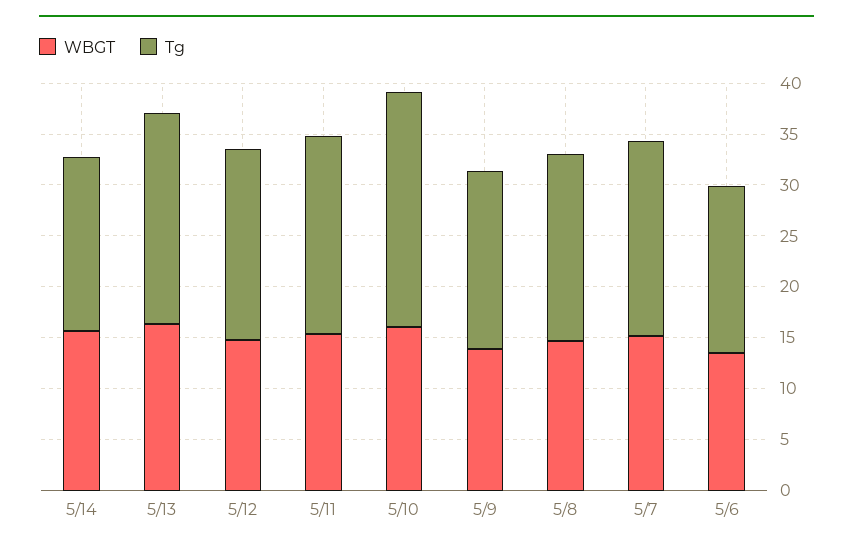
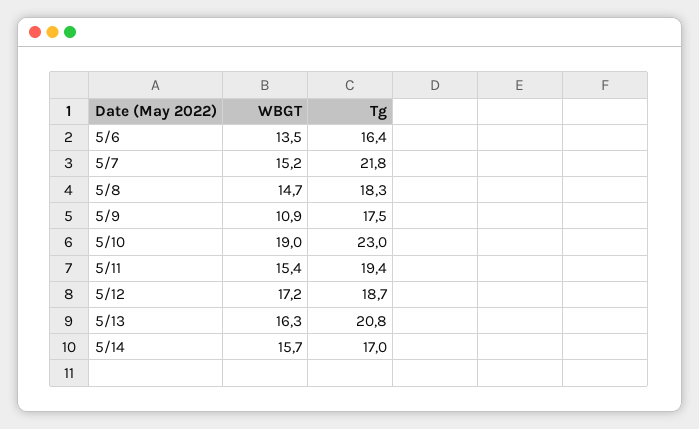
  {
    "WBGT": {
      "5/14": 15.7,
      "5/13": 16.3,
-     "5/12": 15,
+     "5/12": 17.2,
      "5/11": 15.4,
-     "5/10": 16,
+     "5/10": 19,
-     "5/9": 14,
+     "5/9": 10.9,
      "5/8": 14.7,
      "5/7": 15.2,
      "5/6": 13.5
    },
    "Tg": {
      "5/14": 17,
      "5/13": 20.8,
      "5/12": 18.7,
      "5/11": 19.4,
      "5/10": 23,
      "5/9": 17.5,
      "5/8": 18.3,
-     "5/7": 19,
+     "5/7": 21.8,
      "5/6": 16.4
    }
  }

